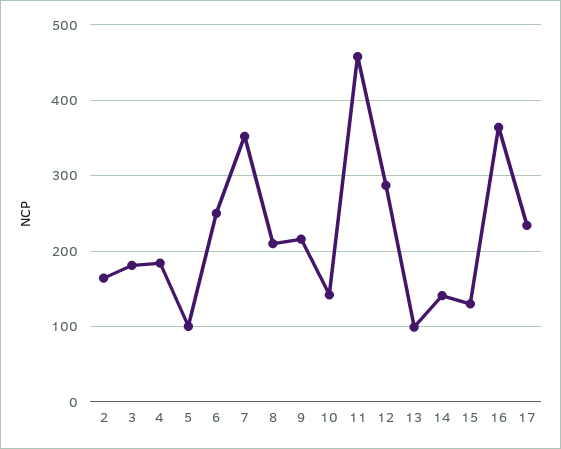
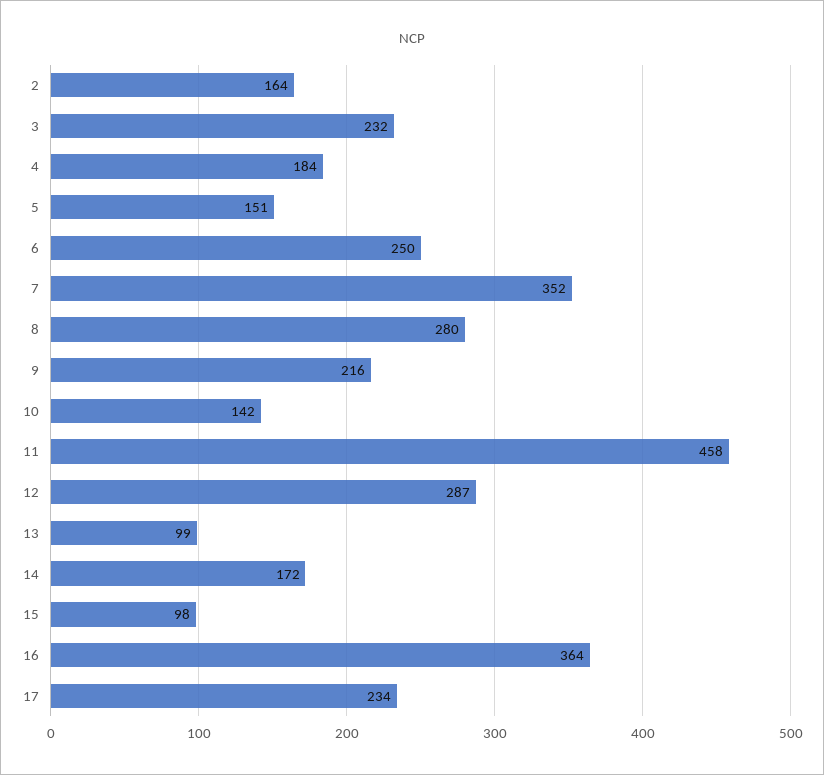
  {
    "2": 164,
-   "3": 180,
+   "3": 232,
    "4": 184,
-   "5": 100,
+   "5": 151,
    "6": 250,
    "7": 352,
-   "8": 210,
+   "8": 280,
    "9": 216,
    "10": 142,
    "11": 458,
    "12": 287,
    "13": 99,
-   "14": 140,
+   "14": 172,
-   "15": 130,
+   "15": 98,
    "16": 364,
    "17": 234
  }

